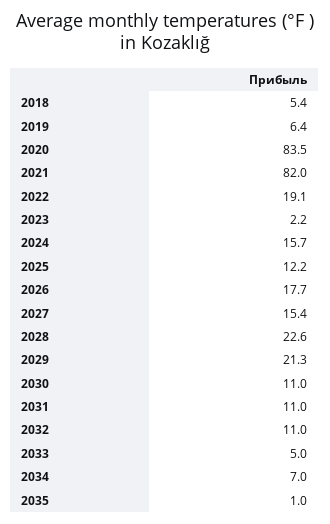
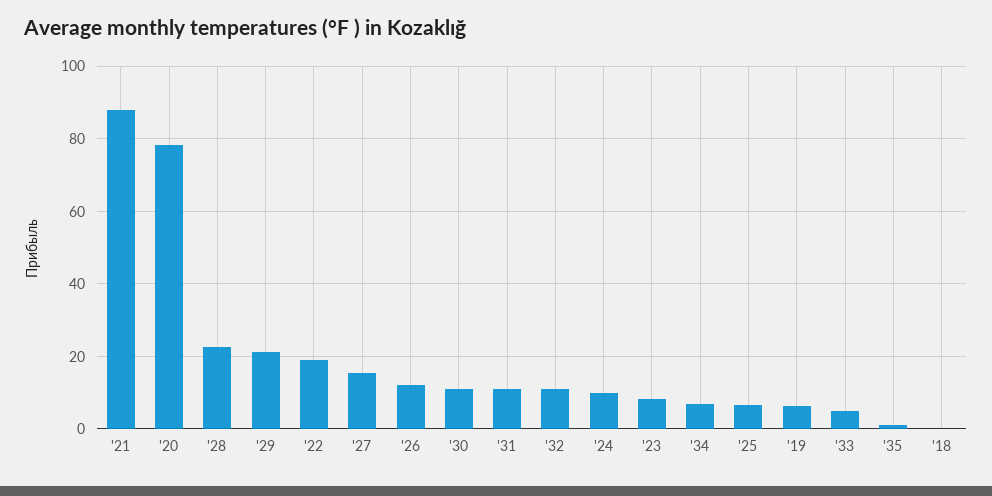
  {
-   "2018": 5.4,
+   "2018": 0,
    "2019": 6.4,
-   "2020": 83.5,
+   "2020": 78,
-   "2021": 82,
+   "2021": 88,
    "2022": 19.1,
-   "2023": 2.2,
+   "2023": 8,
-   "2024": 15.7,
+   "2024": 10,
-   "2025": 12.2,
+   "2025": 6,
-   "2026": 17.7,
+   "2026": 12,
    "2027": 15.4,
    "2028": 22.6,
    "2029": 21.3,
    "2030": 11,
    "2031": 11,
    "2032": 11,
    "2033": 5,
    "2034": 7,
    "2035": 1
  }

